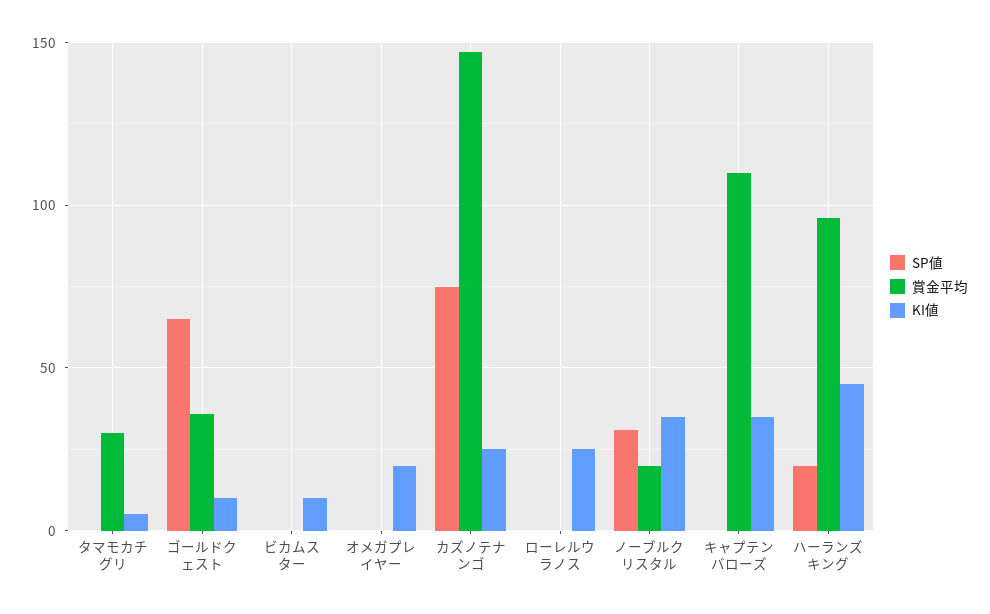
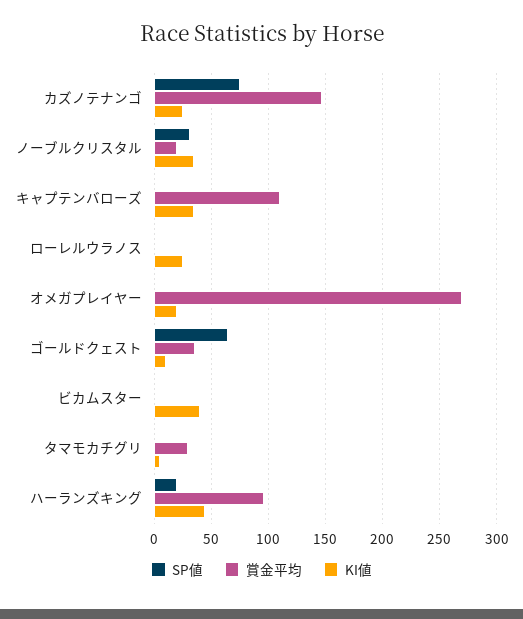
  {
    "SP値": {
      "タマモカチグリ": 0,
      "ゴールドクェスト": 65,
      "ビカムスター": 0,
      "オメガプレイヤー": 0,
      "カズノテナンゴ": 75,
      "ローレルウラノス": 0,
      "ノーブルクリスタル": 30,
      "キャプテンバローズ": 0,
      "ハーランズキング": 20
    },
    "賞金平均": {
      "タマモカチグリ": 30,
      "ゴールドクェスト": 35,
      "ビカムスター": 0,
-     "オメガプレイヤー": 0,
+     "オメガプレイヤー": 270,
      "カズノテナンゴ": 145,
      "ローレルウラノス": 0,
      "ノーブルクリスタル": 20,
      "キャプテンバローズ": 110,
      "ハーランズキング": 95
    },
    "KI値": {
      "タマモカチグリ": 5,
      "ゴールドクェスト": 10,
-     "ビカムスター": 10,
+     "ビカムスター": 40,
      "オメガプレイヤー": 20,
      "カズノテナンゴ": 25,
      "ローレルウラノス": 25,
      "ノーブルクリスタル": 35,
      "キャプテンバローズ": 35,
      "ハーランズキング": 45
    }
  }

